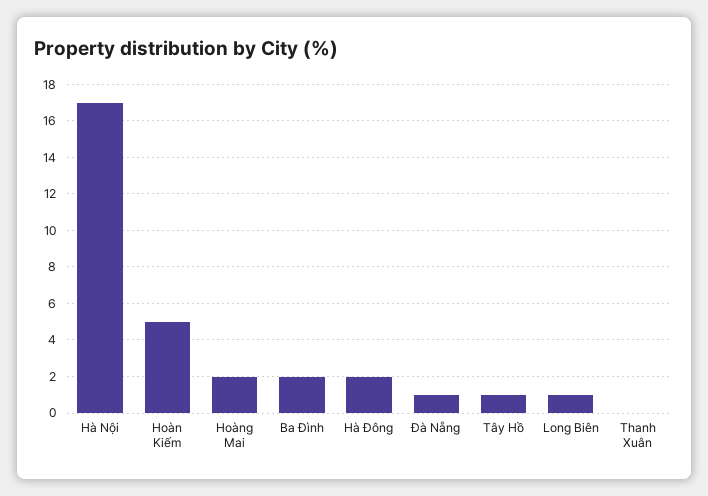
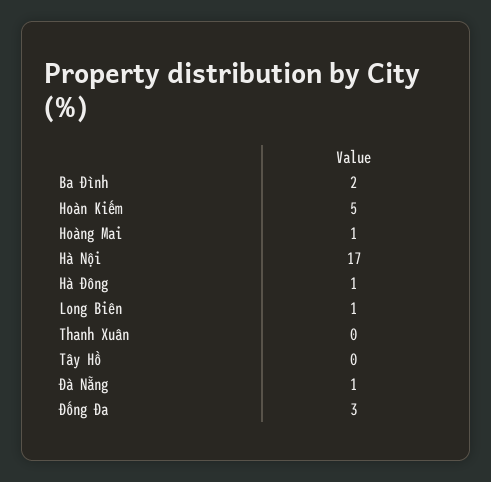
  {
    "Hà Nội": 17,
    "Hoàn Kiếm": 5,
-   "Hoàng Mai": 2,
+   "Hoàng Mai": 1,
    "Ba Đình": 2,
-   "Hà Đông": 2,
+   "Hà Đông": 1,
    "Đà Nẵng": 1,
-   "Tây Hồ": 1,
+   "Tây Hồ": 0,
    "Long Biên": 1,
-   "Thanh Xuân": 0
+   "Thanh Xuân": 0,
+   "Đống Đa": 3
  }

